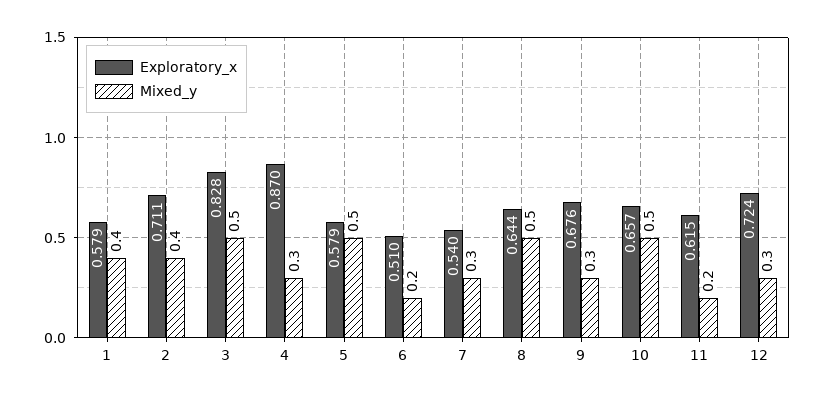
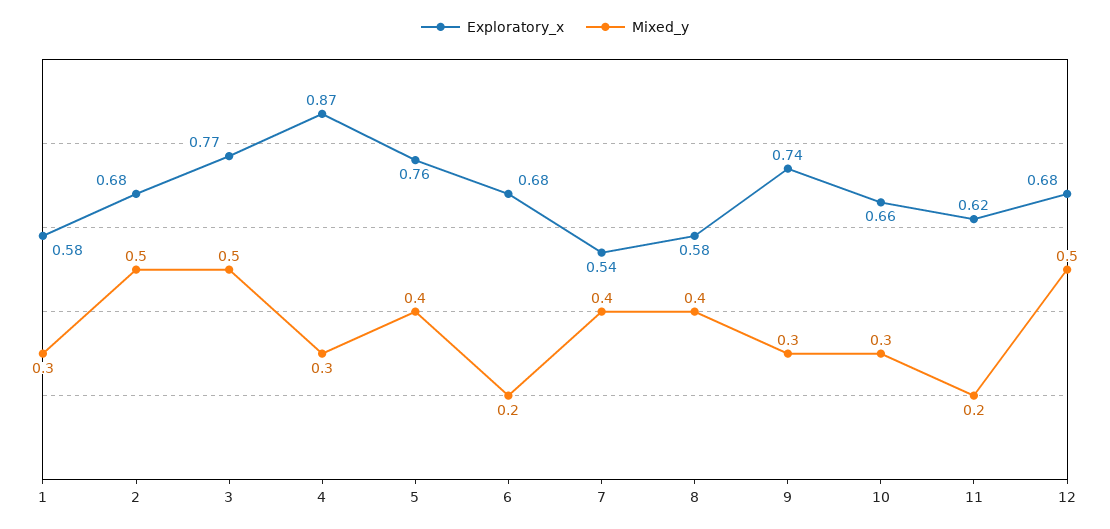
  {
    "Exploratory_x": {
      "1": 0.579,
-     "2": 0.711,
+     "2": 0.68,
-     "3": 0.828,
+     "3": 0.77,
      "4": 0.87,
-     "5": 0.579,
+     "5": 0.76,
-     "6": 0.51,
+     "6": 0.68,
      "7": 0.54,
-     "8": 0.644,
+     "8": 0.58,
-     "9": 0.676,
+     "9": 0.74,
      "10": 0.657,
      "11": 0.615,
-     "12": 0.724
+     "12": 0.68
    },
    "Mixed_y": {
-     "1": 0.4,
+     "1": 0.3,
-     "2": 0.4,
+     "2": 0.5,
      "3": 0.5,
      "4": 0.3,
-     "5": 0.5,
+     "5": 0.4,
      "6": 0.2,
-     "7": 0.3,
+     "7": 0.4,
-     "8": 0.5,
+     "8": 0.4,
      "9": 0.3,
-     "10": 0.5,
+     "10": 0.3,
      "11": 0.2,
-     "12": 0.3
+     "12": 0.5
    }
  }

